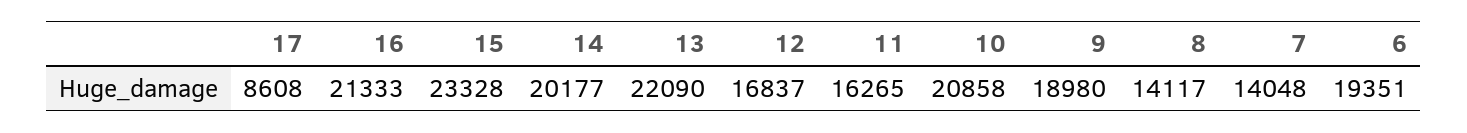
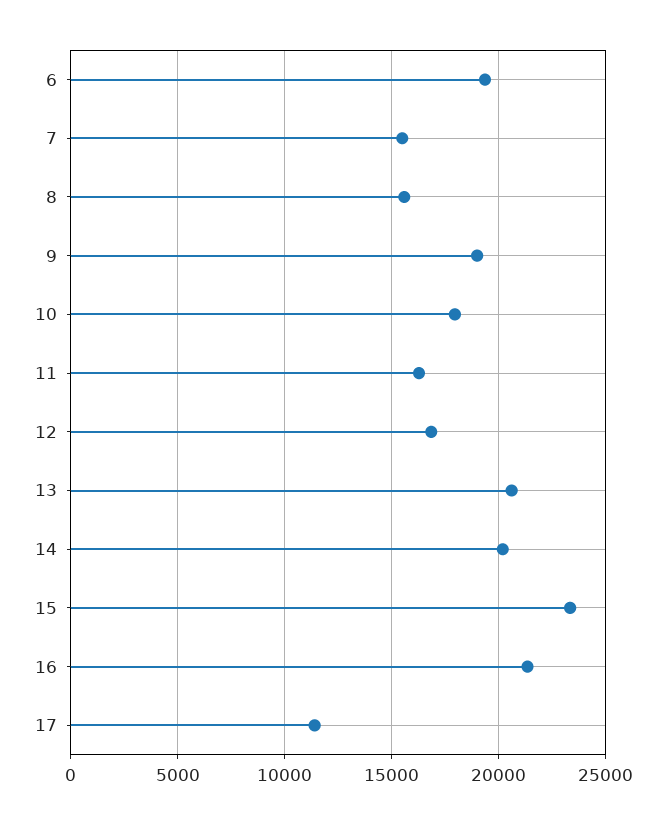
  {
-   "17": 8608,
+   "17": 11500,
    "16": 21333,
    "15": 23328,
    "14": 20177,
-   "13": 22090,
+   "13": 20500,
    "12": 16837,
    "11": 16265,
-   "10": 20858,
+   "10": 18000,
    "9": 18980,
-   "8": 14117,
+   "8": 15500,
-   "7": 14048,
+   "7": 15500,
    "6": 19351
  }

